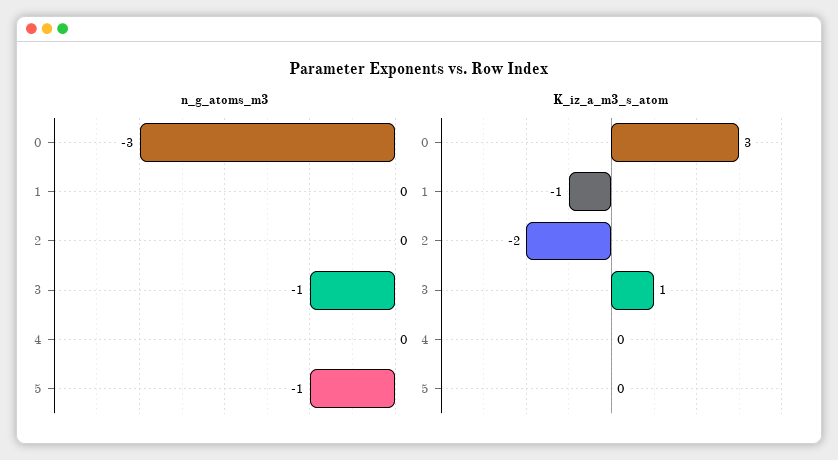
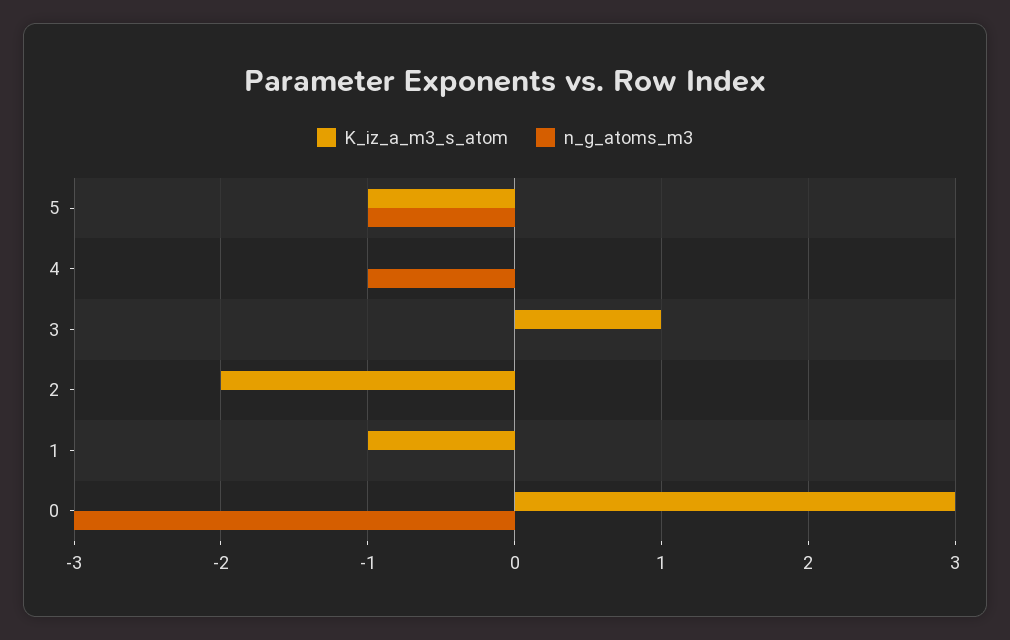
  {
    "n_g_atoms_m3": {
      "0": -3,
      "1": 0,
      "2": 0,
-     "3": -1,
+     "3": 0,
-     "4": 0,
+     "4": -1,
      "5": -1
    },
    "K_iz_a_m3_s_atom": {
      "0": 3,
      "1": -1,
      "2": -2,
      "3": 1,
      "4": 0,
-     "5": 0
+     "5": -1
    }
  }

